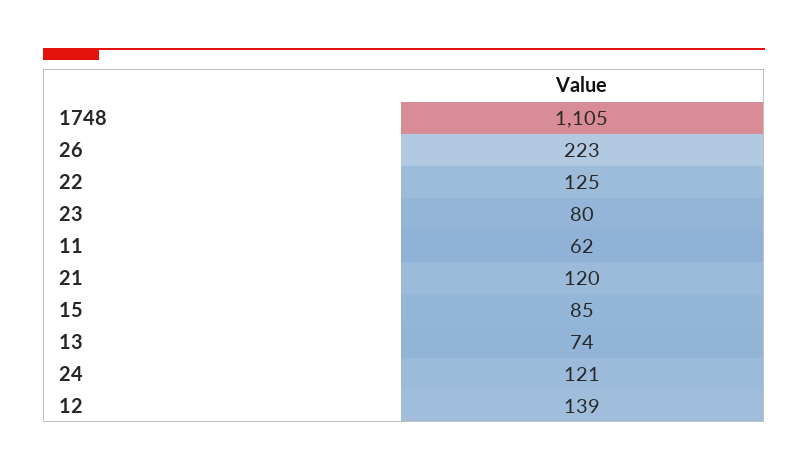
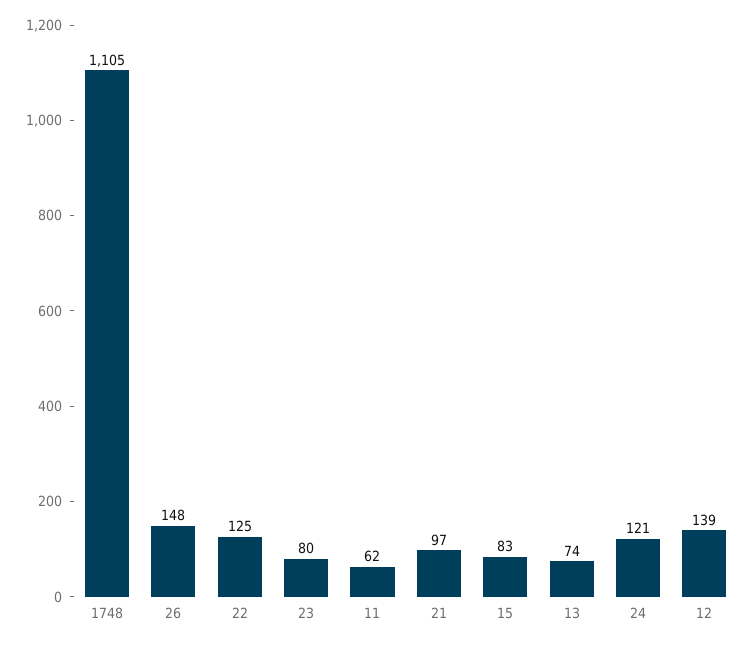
  {
    "1748": 1105,
-   "26": 223,
+   "26": 148,
    "22": 125,
    "23": 80,
    "11": 62,
-   "21": 120,
+   "21": 97,
-   "15": 85,
+   "15": 83,
    "13": 74,
    "24": 121,
    "12": 139
  }

